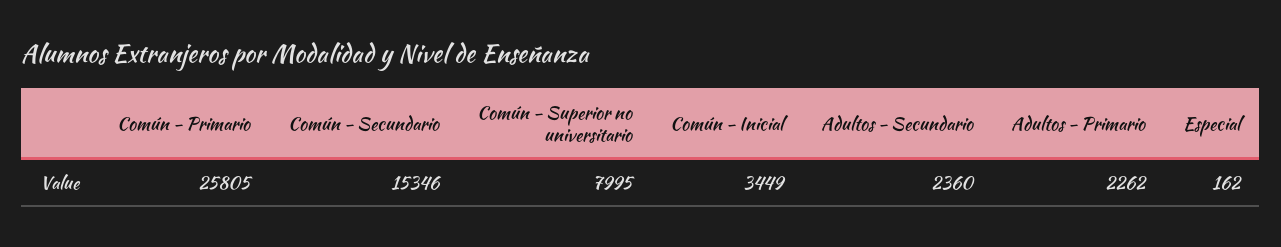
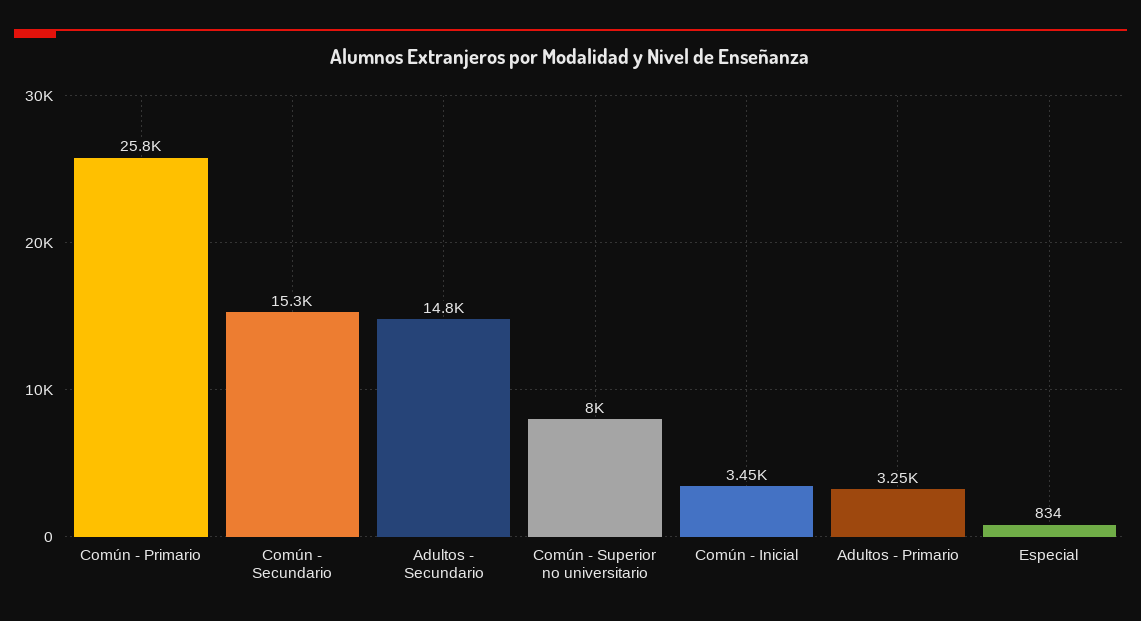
  {
    "Común - Primario": 25805,
    "Común - Secundario": 15346,
    "Común - Superior no universitario": 7995,
    "Común - Inicial": 3449,
-   "Adultos - Secundario": 2360,
+   "Adultos - Secundario": 14800,
-   "Adultos - Primario": 2262,
+   "Adultos - Primario": 3250,
-   "Especial": 162
+   "Especial": 834
  }

